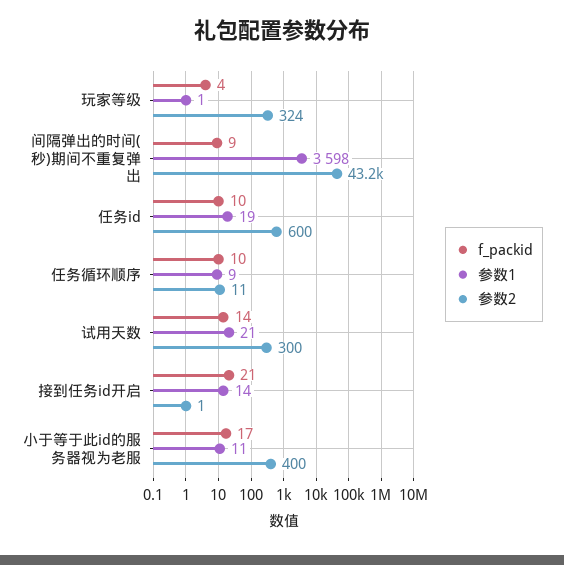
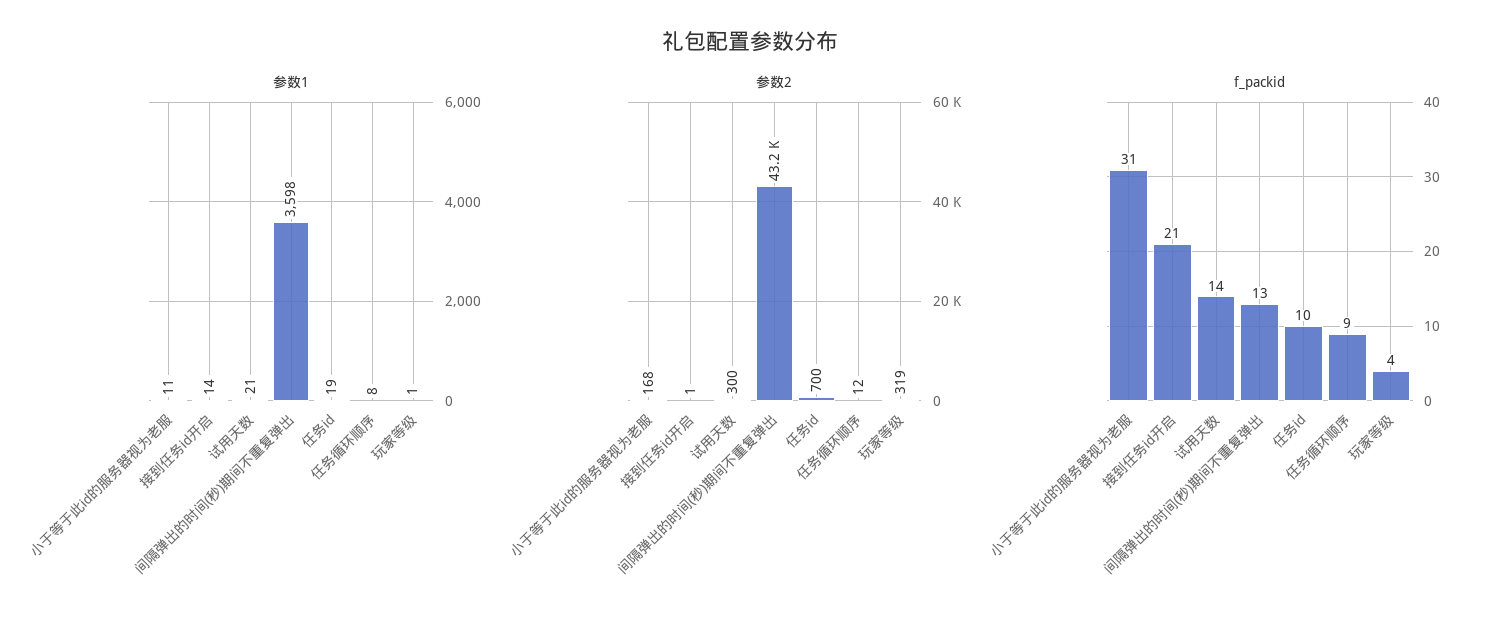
  {
    "f_packid": {
      "玩家等级": 4,
-     "间隔弹出的时间(秒)期间不重复弹出": 9,
+     "间隔弹出的时间(秒)期间不重复弹出": 13,
      "任务id": 10,
-     "任务循环顺序": 10,
+     "任务循环顺序": 9,
      "试用天数": 14,
      "接到任务id开启": 21,
-     "小于等于此id的服务器视为老服": 17
+     "小于等于此id的服务器视为老服": 31
    },
    "参数1": {
      "玩家等级": 1,
      "间隔弹出的时间(秒)期间不重复弹出": 3598,
      "任务id": 19,
-     "任务循环顺序": 9,
+     "任务循环顺序": 8,
      "试用天数": 21,
      "接到任务id开启": 14,
      "小于等于此id的服务器视为老服": 11
    },
    "参数2": {
-     "玩家等级": 324,
+     "玩家等级": 319,
      "间隔弹出的时间(秒)期间不重复弹出": 43200,
-     "任务id": 600,
+     "任务id": 700,
-     "任务循环顺序": 11,
+     "任务循环顺序": 12,
      "试用天数": 300,
      "接到任务id开启": 1,
-     "小于等于此id的服务器视为老服": 400
+     "小于等于此id的服务器视为老服": 168
    }
  }

